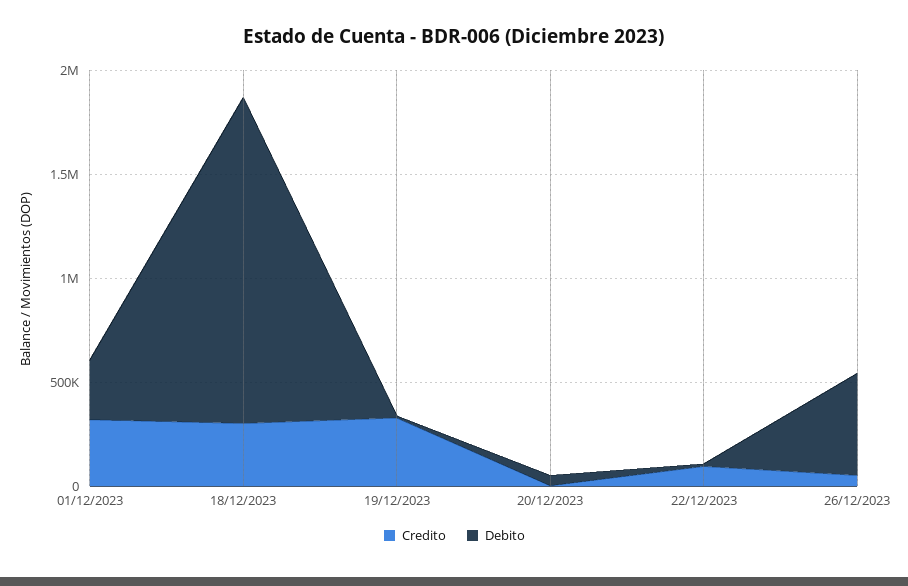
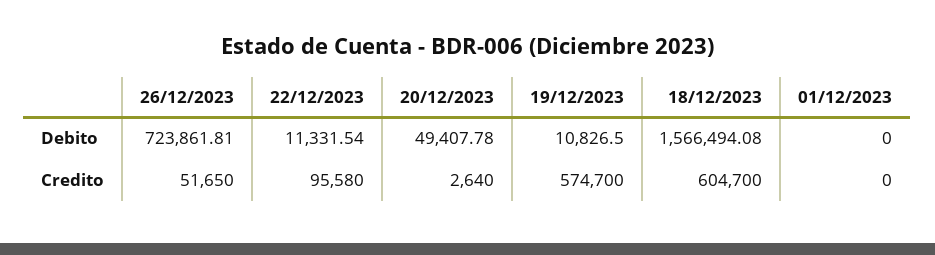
  {
    "Credito": {
-     "01/12/2023": 300000,
+     "01/12/2023": 0,
-     "18/12/2023": 300000,
+     "18/12/2023": 604700,
-     "19/12/2023": 300000,
+     "19/12/2023": 574700,
      "20/12/2023": 2640,
      "22/12/2023": 95580,
      "26/12/2023": 51650
    },
    "Debito": {
-     "01/12/2023": 300000,
+     "01/12/2023": 0,
      "18/12/2023": 1566494.08,
      "19/12/2023": 10826.5,
      "20/12/2023": 49407.78,
      "22/12/2023": 11331.54,
-     "26/12/2023": 500000
+     "26/12/2023": 723861.81
    }
  }

